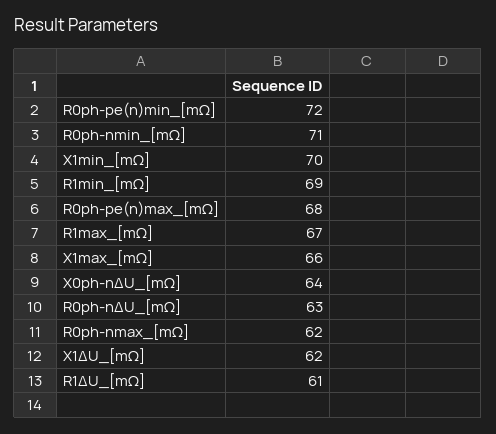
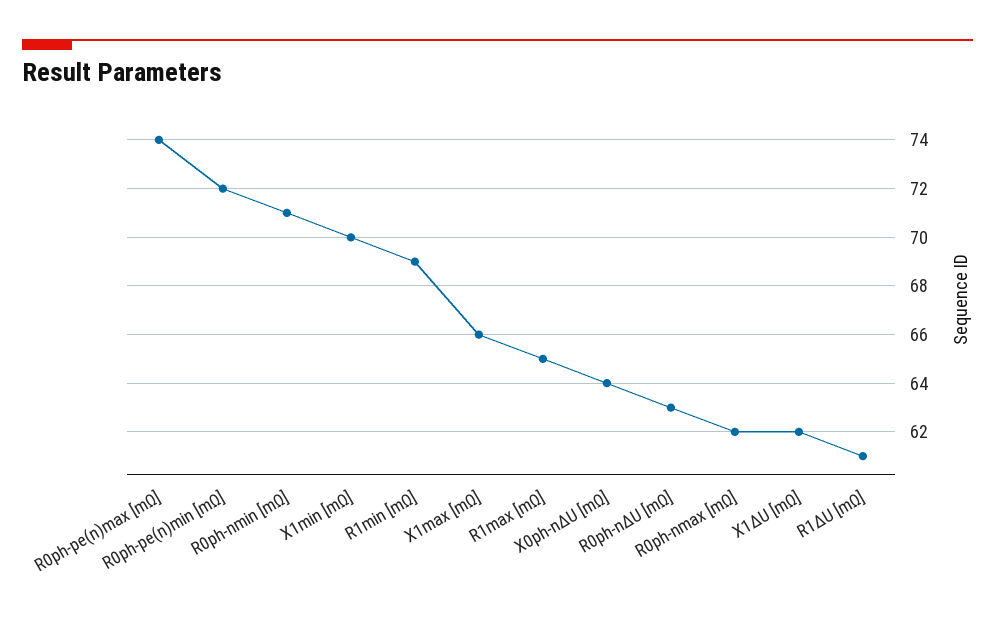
  {
    "R0ph-pe(n)min_[mΩ]": 72,
    "R0ph-nmin_[mΩ]": 71,
    "X1min_[mΩ]": 70,
    "R1min_[mΩ]": 69,
-   "R0ph-pe(n)max_[mΩ]": 68,
+   "R0ph-pe(n)max_[mΩ]": 74,
-   "R1max_[mΩ]": 67,
+   "R1max_[mΩ]": 65,
    "X1max_[mΩ]": 66,
    "X0ph-nΔU_[mΩ]": 64,
    "R0ph-nΔU_[mΩ]": 63,
    "R0ph-nmax_[mΩ]": 62,
    "X1ΔU_[mΩ]": 62,
    "R1ΔU_[mΩ]": 61
  }

